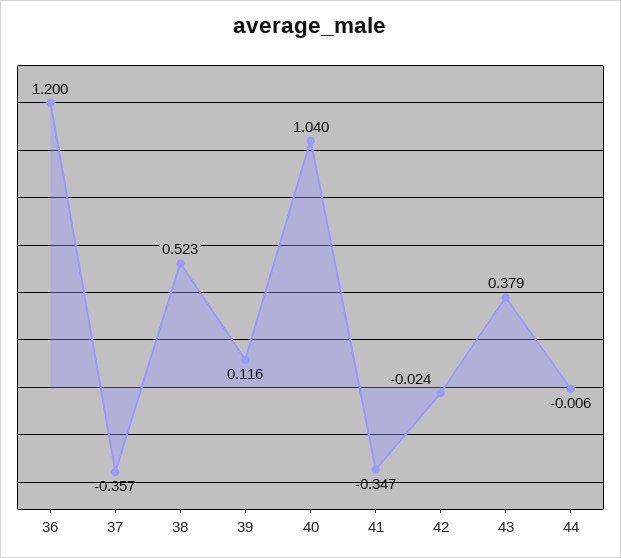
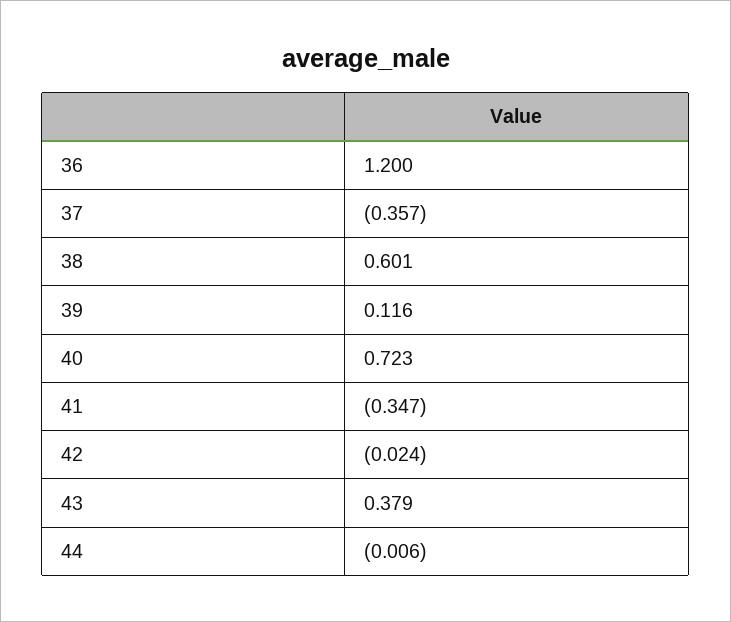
  {
    "36": 1.2,
    "37": -0.357,
-   "38": 0.523,
+   "38": 0.601,
    "39": 0.116,
-   "40": 1.04,
+   "40": 0.723,
    "41": -0.347,
    "42": -0.024,
    "43": 0.379,
    "44": -0.006
  }

